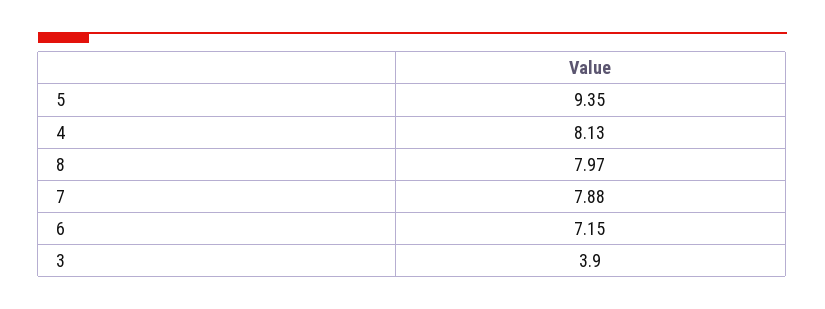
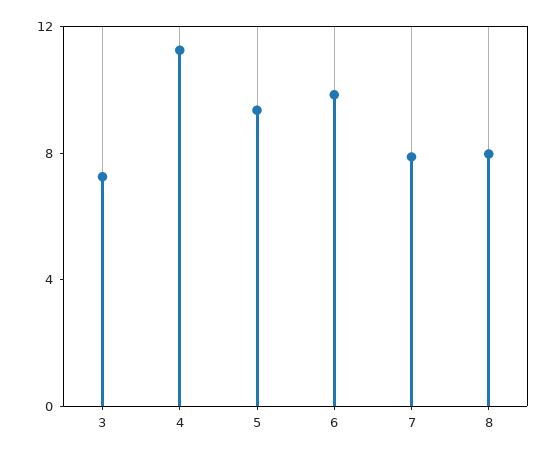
  {
    "5": 9.35,
-   "4": 8.13,
+   "4": 11,
    "8": 7.97,
    "7": 7.88,
-   "6": 7.15,
+   "6": 10,
-   "3": 3.9
+   "3": 7
  }

